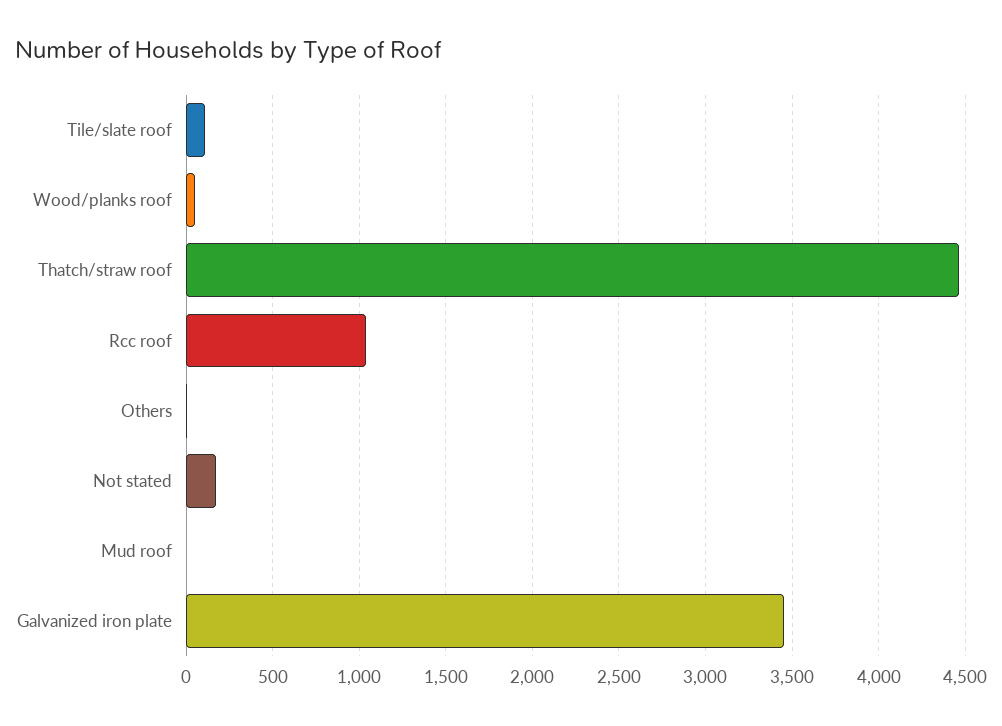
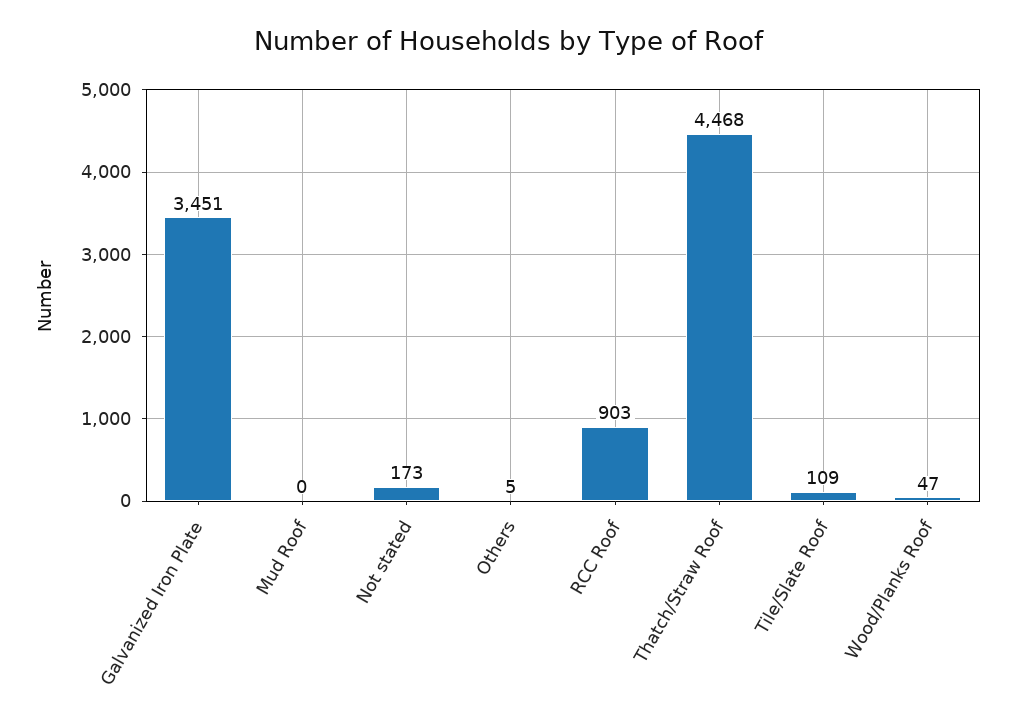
  {
    "Tile/slate roof": 109,
    "Wood/planks roof": 47,
    "Thatch/straw roof": 4468,
-   "Rcc roof": 1050,
+   "Rcc roof": 903,
    "Others": 5,
    "Not stated": 173,
    "Mud roof": 0,
    "Galvanized iron plate": 3451
  }

